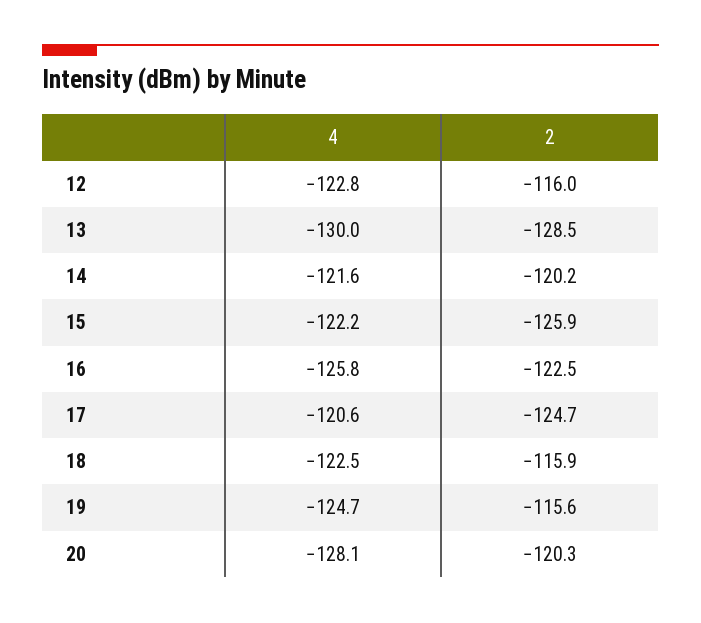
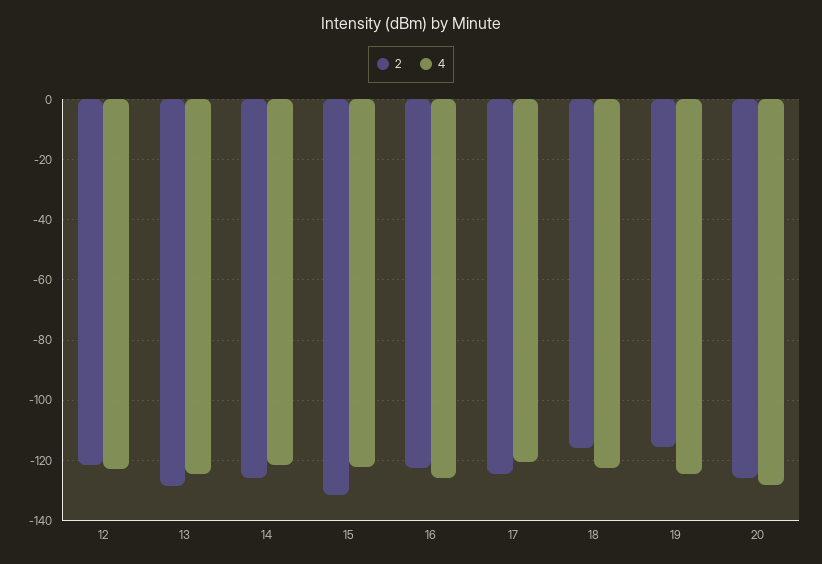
  {
    "4": {
      "12": -122.8,
-     "13": -130,
+     "13": -124,
      "14": -121.6,
      "15": -122.2,
      "16": -125.8,
      "17": -120.6,
      "18": -122.5,
      "19": -124.7,
      "20": -128.1
    },
    "2": {
-     "12": -116,
+     "12": -122,
      "13": -128.5,
-     "14": -120.2,
+     "14": -126,
-     "15": -125.9,
+     "15": -132,
      "16": -122.5,
      "17": -124.7,
      "18": -115.9,
      "19": -115.6,
-     "20": -120.3
+     "20": -126
    }
  }

